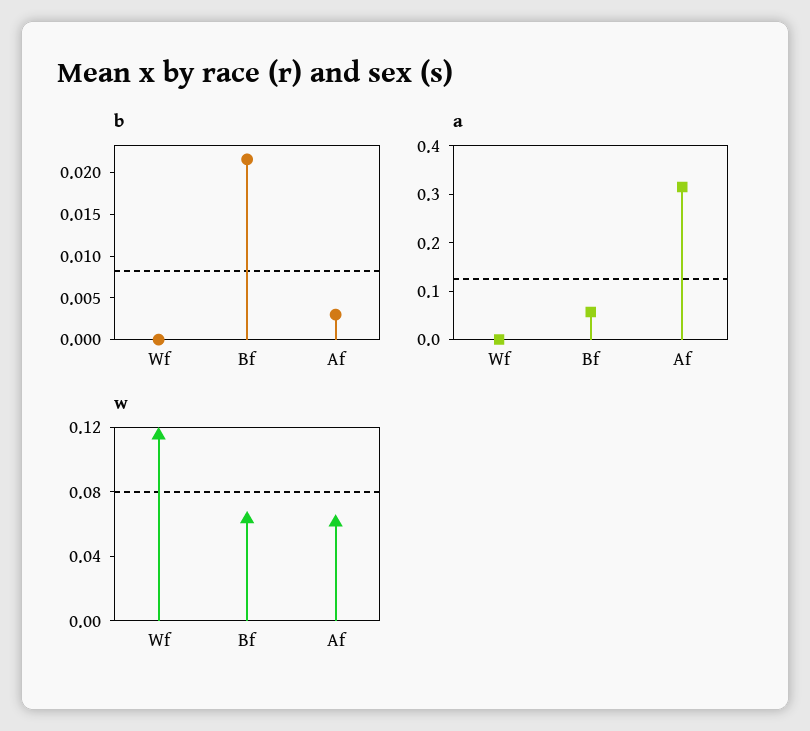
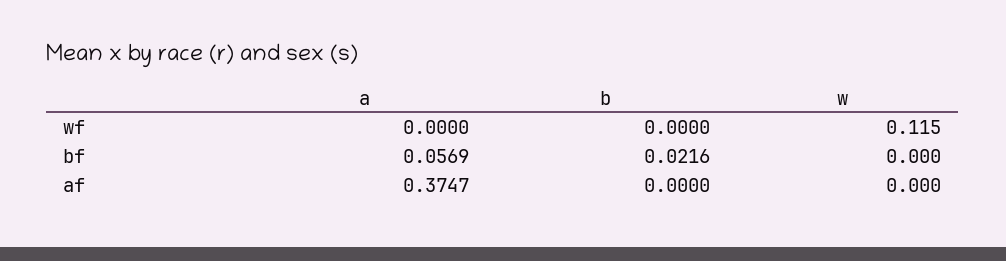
  {
    "b": {
      "Wf": 0,
      "Bf": 0.0216,
-     "Af": 0.003
+     "Af": 0
    },
    "a": {
      "Wf": 0,
      "Bf": 0.0569,
-     "Af": 0.32
+     "Af": 0.3747
    },
    "w": {
      "Wf": 0.115,
-     "Bf": 0.06,
+     "Bf": 0,
-     "Af": 0.06
+     "Af": 0
    }
  }

